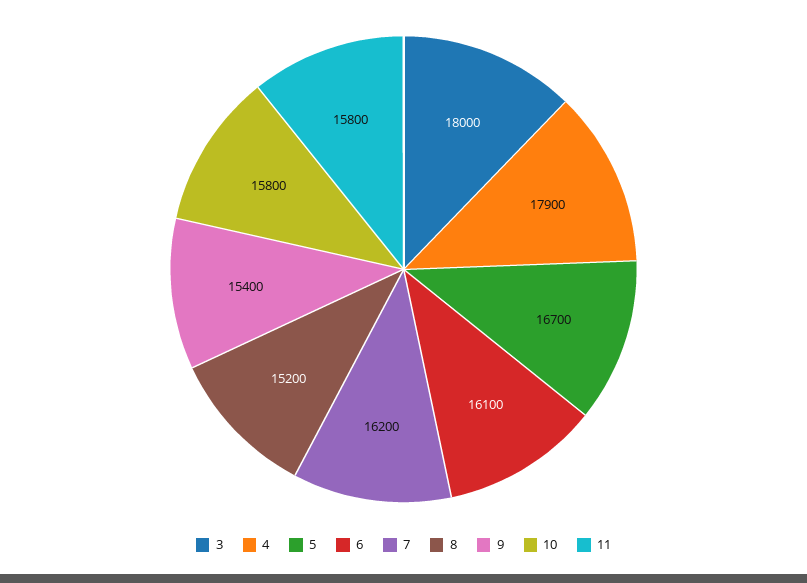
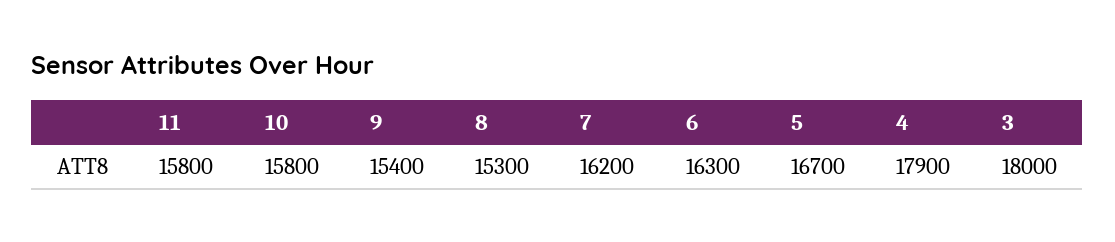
  {
    "3": 18000,
    "4": 17900,
    "5": 16700,
-   "6": 16100,
+   "6": 16300,
    "7": 16200,
-   "8": 15200,
+   "8": 15300,
    "9": 15400,
    "10": 15800,
    "11": 15800
  }

